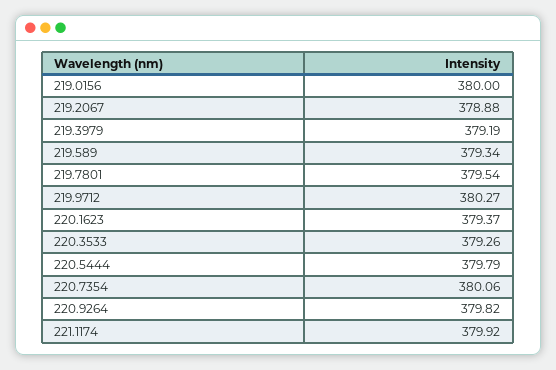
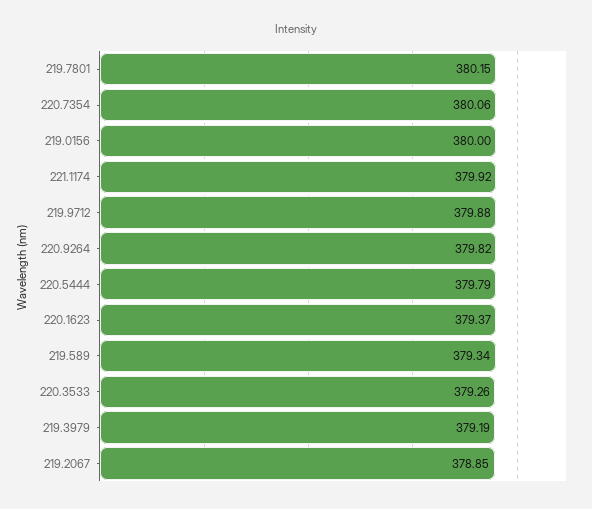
  {
    "219.0156": 380,
-   "219.2067": 378.88,
+   "219.2067": 378.85,
    "219.3979": 379.19,
    "219.589": 379.34,
-   "219.7801": 379.54,
+   "219.7801": 380.15,
-   "219.9712": 380.27,
+   "219.9712": 379.88,
    "220.1623": 379.37,
    "220.3533": 379.26,
    "220.5444": 379.79,
    "220.7354": 380.06,
    "220.9264": 379.82,
    "221.1174": 379.92
  }

